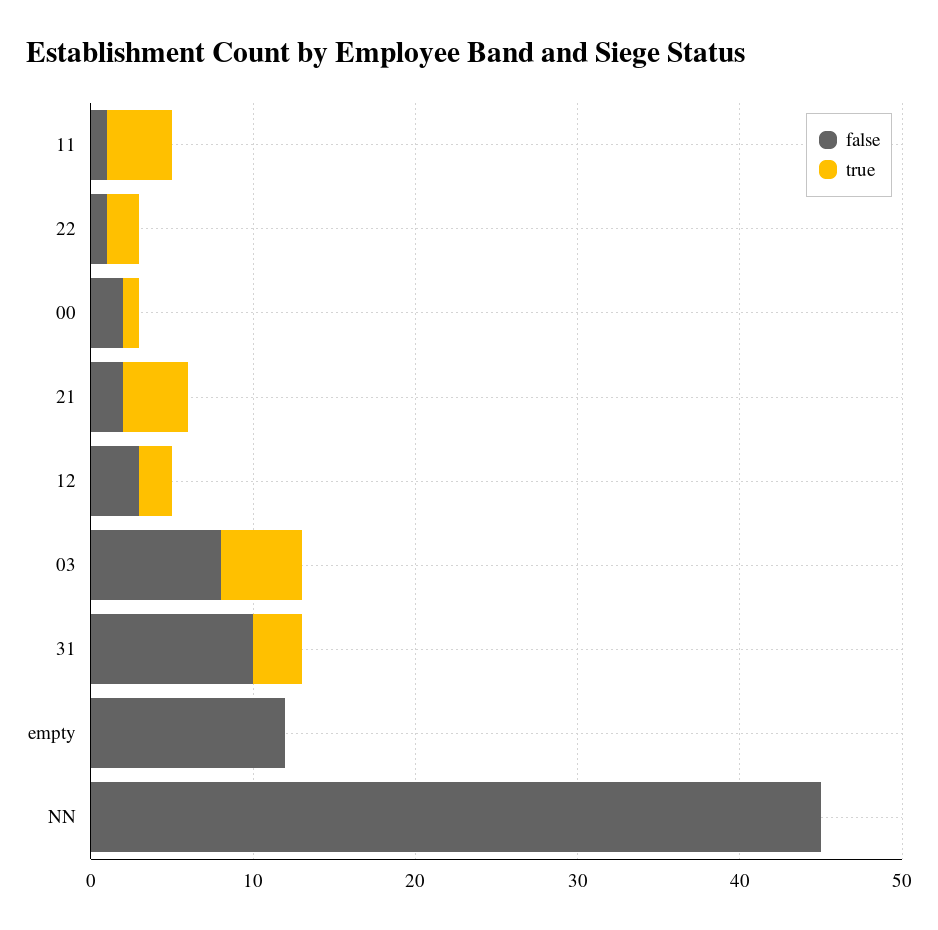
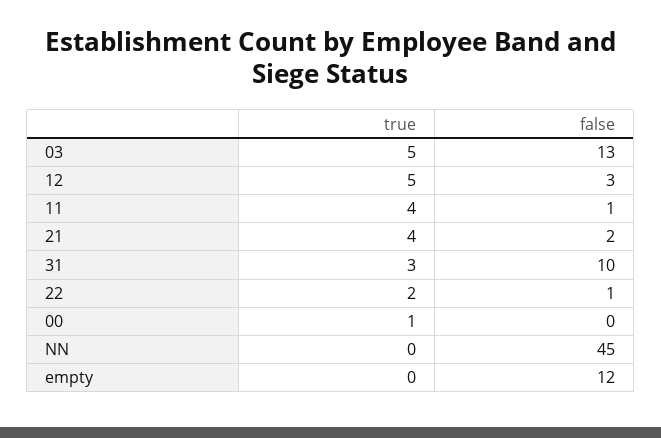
  {
    "false": {
      "11": 1,
      "22": 1,
-     "00": 2,
+     "00": 0,
      "21": 2,
      "12": 3,
-     "03": 8,
+     "03": 13,
      "31": 10,
      "empty": 12,
      "NN": 45
    },
    "true": {
      "11": 4,
      "22": 2,
      "00": 1,
      "21": 4,
-     "12": 2,
+     "12": 5,
      "03": 5,
      "31": 3,
      "empty": 0,
      "NN": 0
    }
  }

